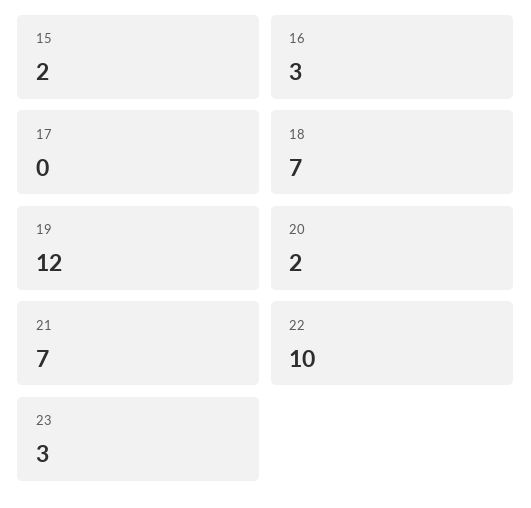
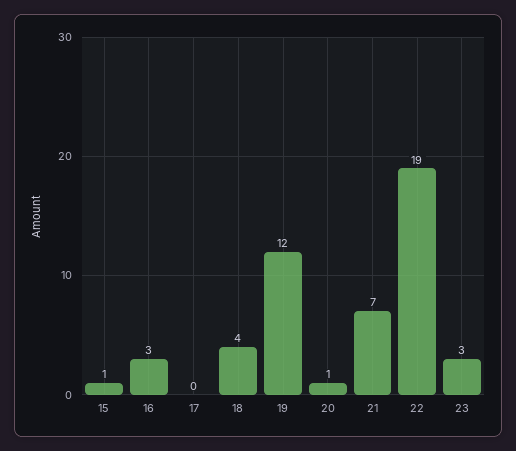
  {
-   "15": 2,
+   "15": 1,
    "16": 3,
    "17": 0,
-   "18": 7,
+   "18": 4,
    "19": 12,
-   "20": 2,
+   "20": 1,
    "21": 7,
-   "22": 10,
+   "22": 19,
    "23": 3
  }

